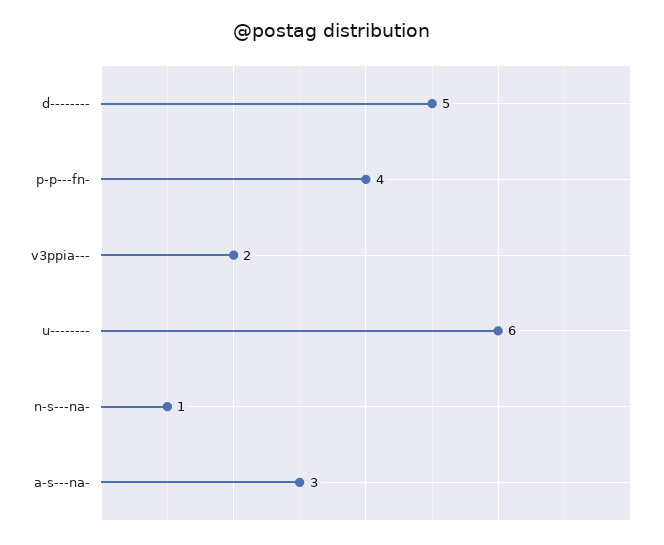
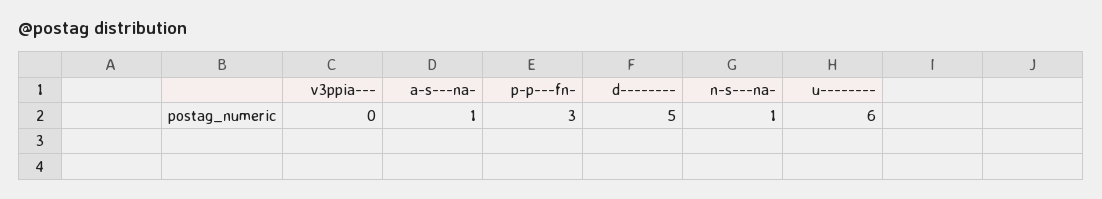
  {
    "d--------": 5,
-   "p-p---fn-": 4,
+   "p-p---fn-": 3,
-   "v3ppia---": 2,
+   "v3ppia---": 0,
    "u--------": 6,
    "n-s---na-": 1,
-   "a-s---na-": 3
+   "a-s---na-": 1
  }

